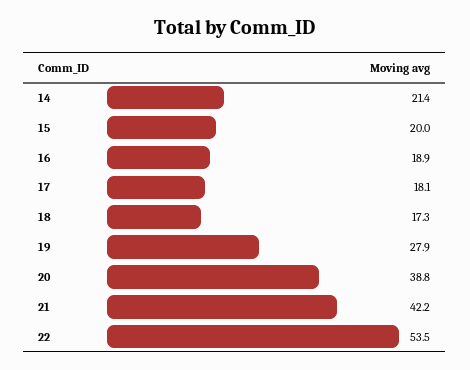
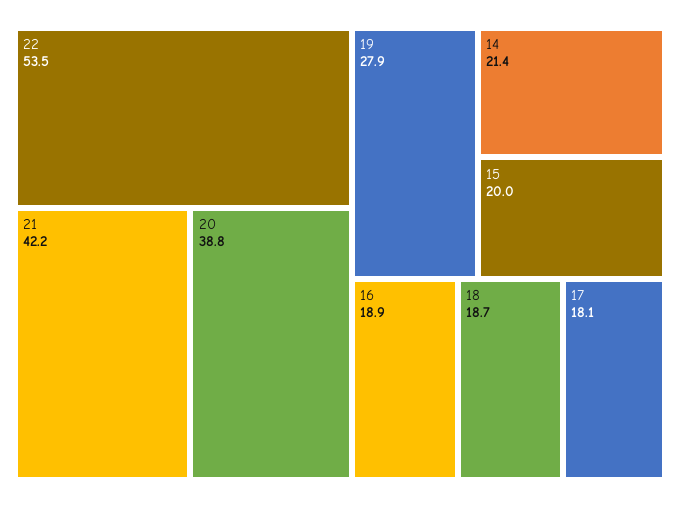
  {
    "14": 21.4,
    "15": 20,
    "16": 18.9,
    "17": 18.1,
-   "18": 17.3,
+   "18": 18.7,
    "19": 27.9,
    "20": 38.8,
    "21": 42.2,
    "22": 53.5
  }

